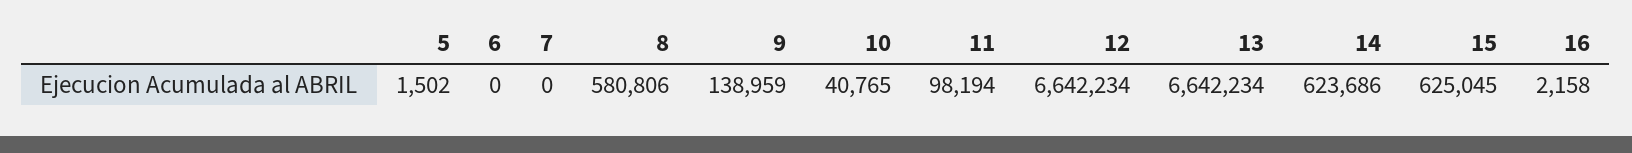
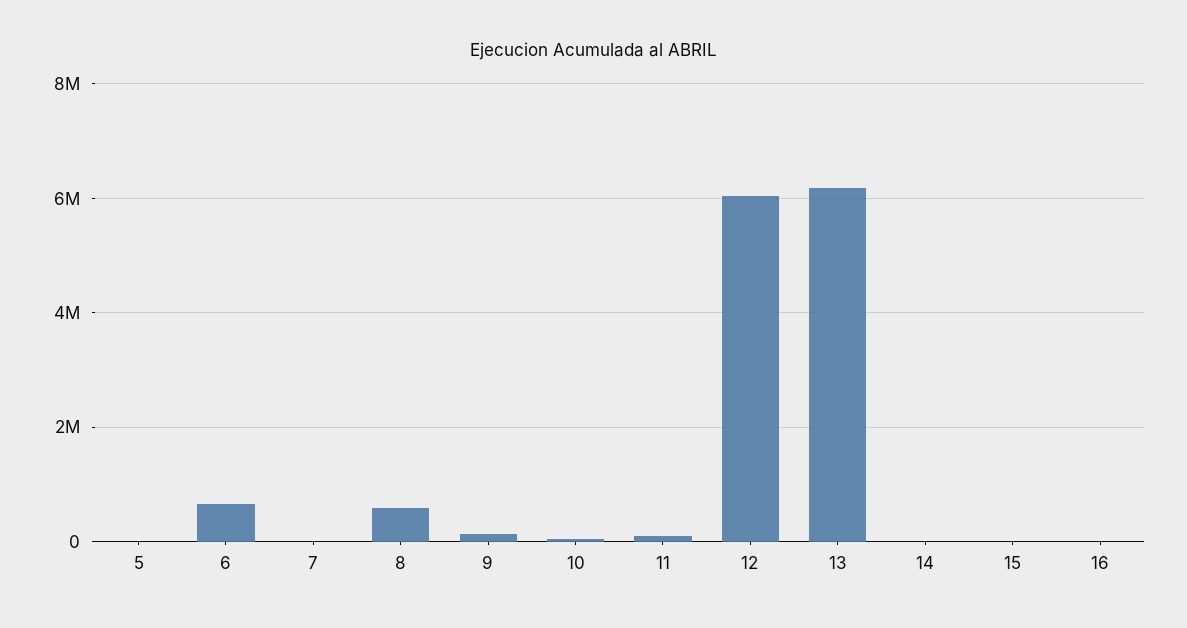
  {
    "5": 1502,
-   "6": 0,
+   "6": 600000,
    "7": 0,
    "8": 580806,
    "9": 138959,
    "10": 40765,
    "11": 98194,
-   "12": 6642234,
+   "12": 6000000,
-   "13": 6642234,
+   "13": 6200000,
-   "14": 623686,
+   "14": 0,
-   "15": 625045,
+   "15": 0,
    "16": 2158
  }

